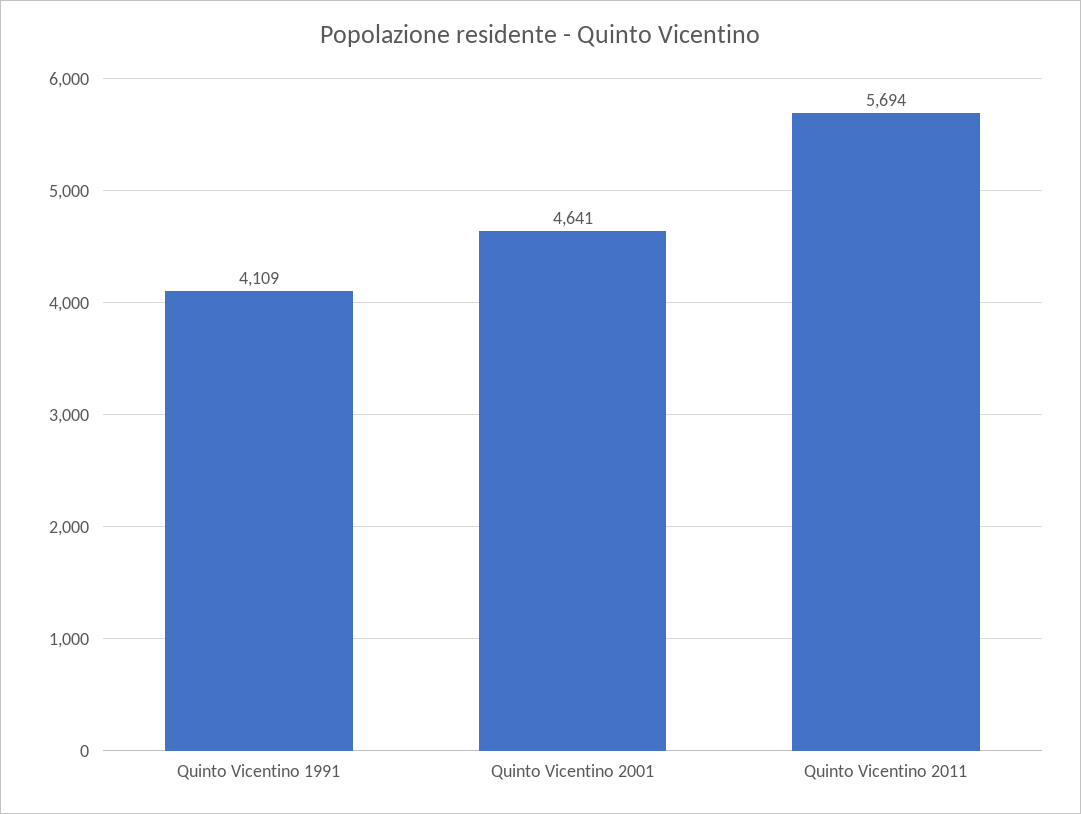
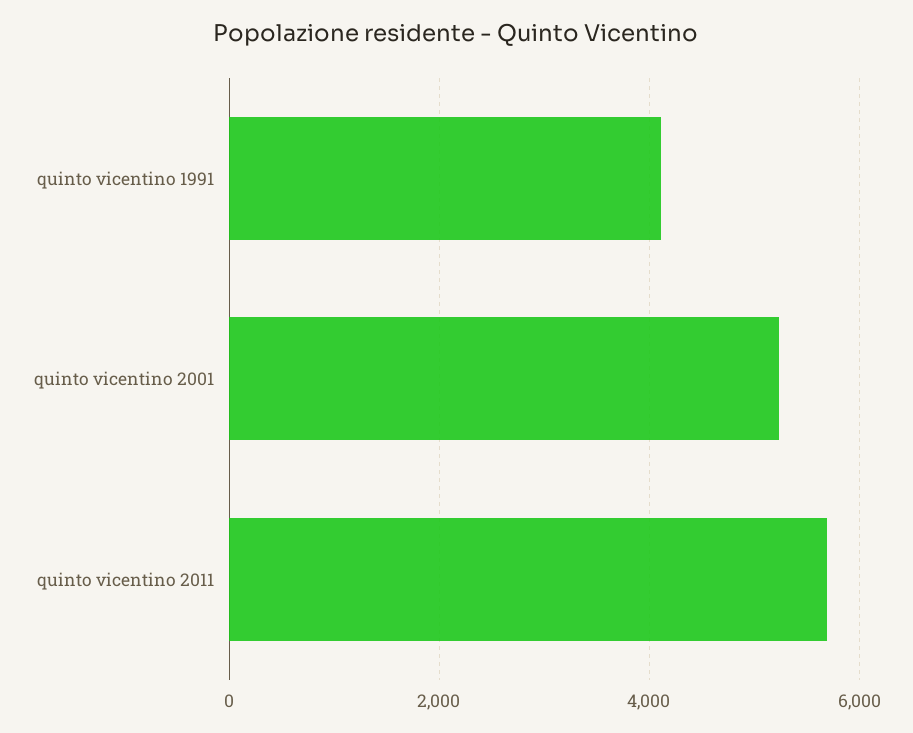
  {
    "Quinto Vicentino 1991": 4109,
-   "Quinto Vicentino 2001": 4641,
+   "Quinto Vicentino 2001": 5200,
    "Quinto Vicentino 2011": 5694
  }

